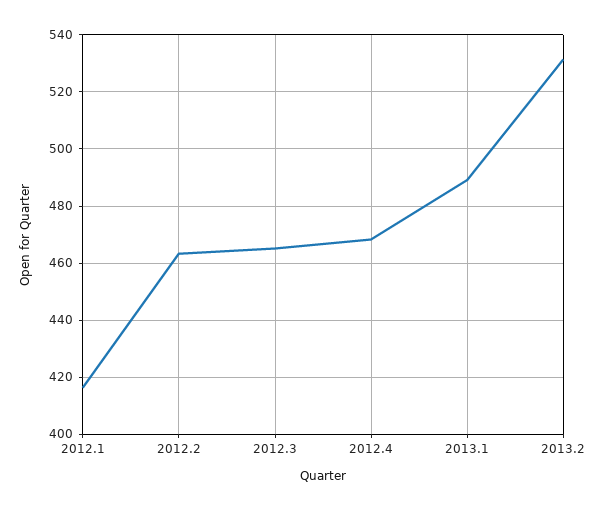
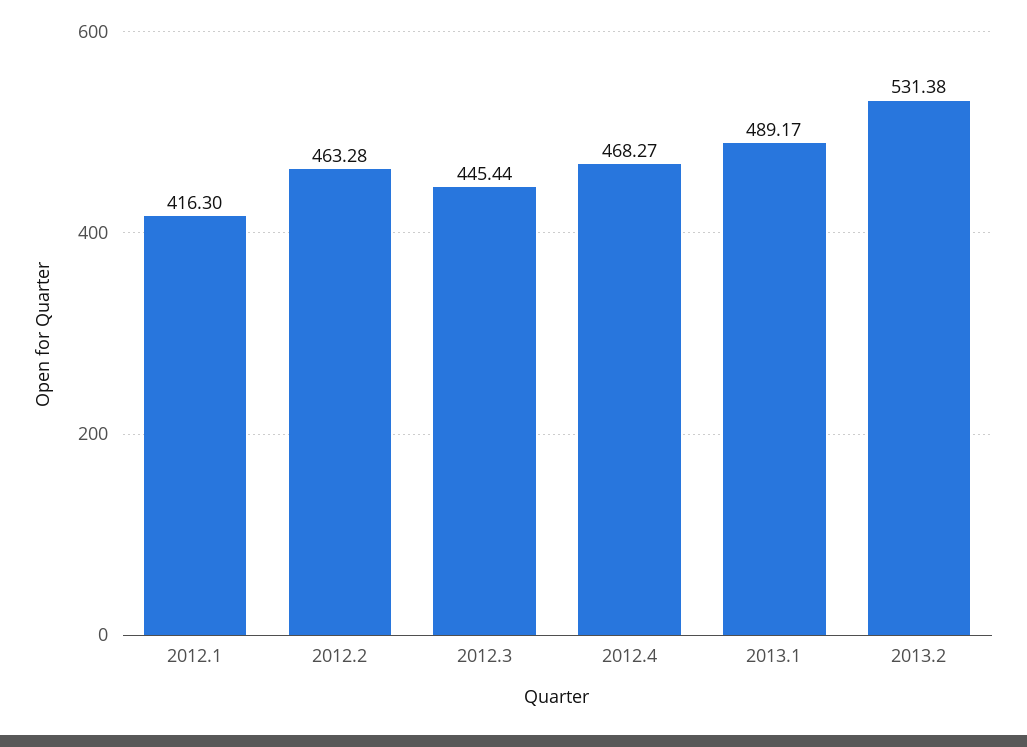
  {
    "2012.1": 416.3,
    "2012.2": 463.28,
-   "2012.3": 465,
+   "2012.3": 445.44,
    "2012.4": 468.27,
    "2013.1": 489.17,
    "2013.2": 531.38
  }

